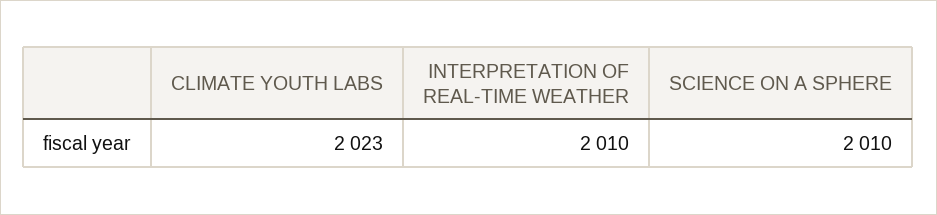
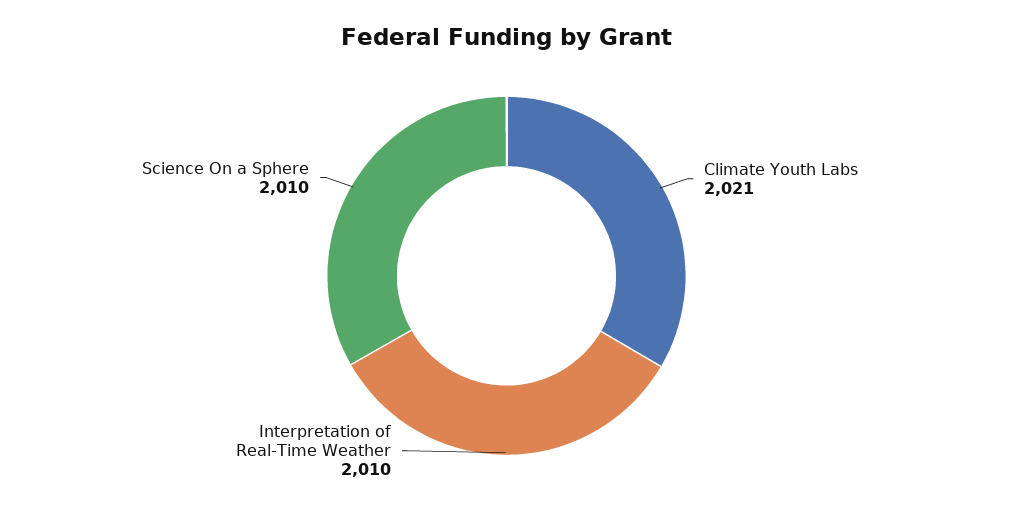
  {
-   "CLIMATE YOUTH LABS": 2023,
+   "CLIMATE YOUTH LABS": 2021,
    "INTERPRETATION OF REAL-TIME WEATHER": 2010,
    "SCIENCE ON A SPHERE": 2010
  }

